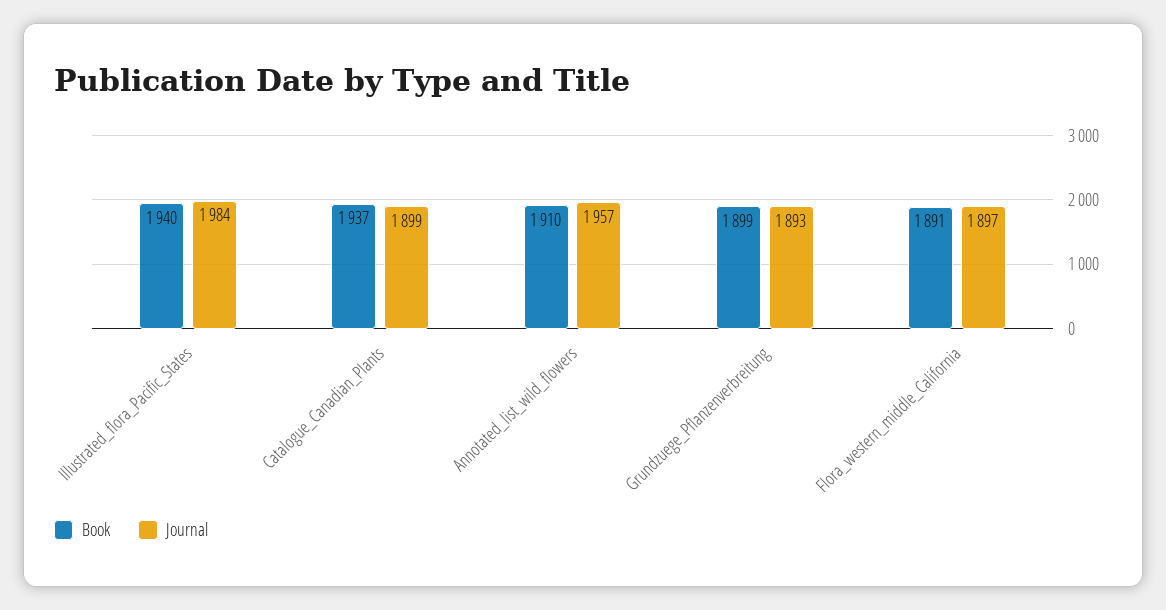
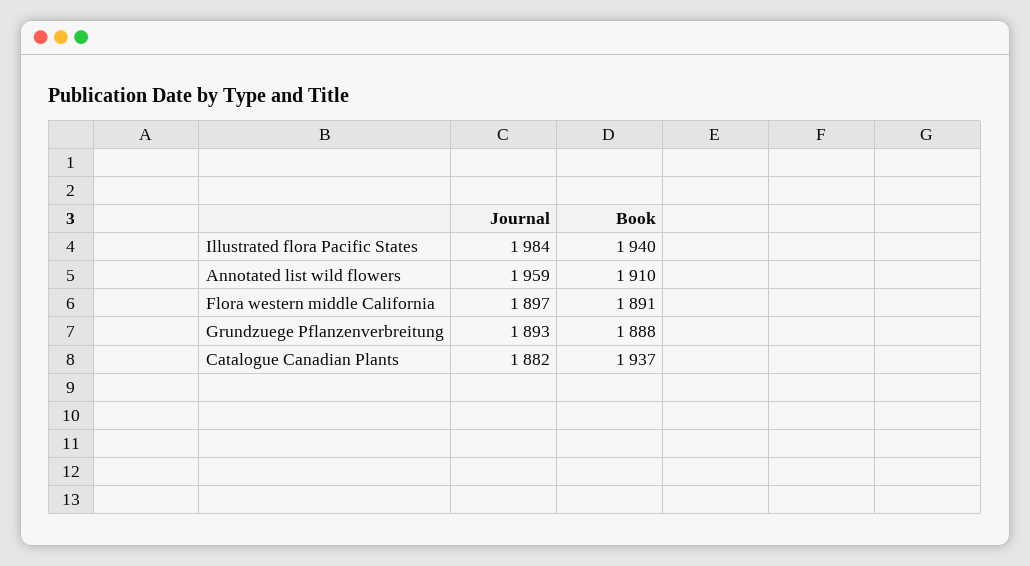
  {
    "Book": {
      "Illustrated_flora_Pacific_States": 1940,
      "Catalogue_Canadian_Plants": 1937,
      "Annotated_list_wild_flowers": 1910,
-     "Grundzuege_Pflanzenverbreitung": 1899,
+     "Grundzuege_Pflanzenverbreitung": 1888,
      "Flora_western_middle_California": 1891
    },
    "Journal": {
      "Illustrated_flora_Pacific_States": 1984,
-     "Catalogue_Canadian_Plants": 1899,
+     "Catalogue_Canadian_Plants": 1882,
-     "Annotated_list_wild_flowers": 1957,
+     "Annotated_list_wild_flowers": 1959,
      "Grundzuege_Pflanzenverbreitung": 1893,
      "Flora_western_middle_California": 1897
    }
  }

